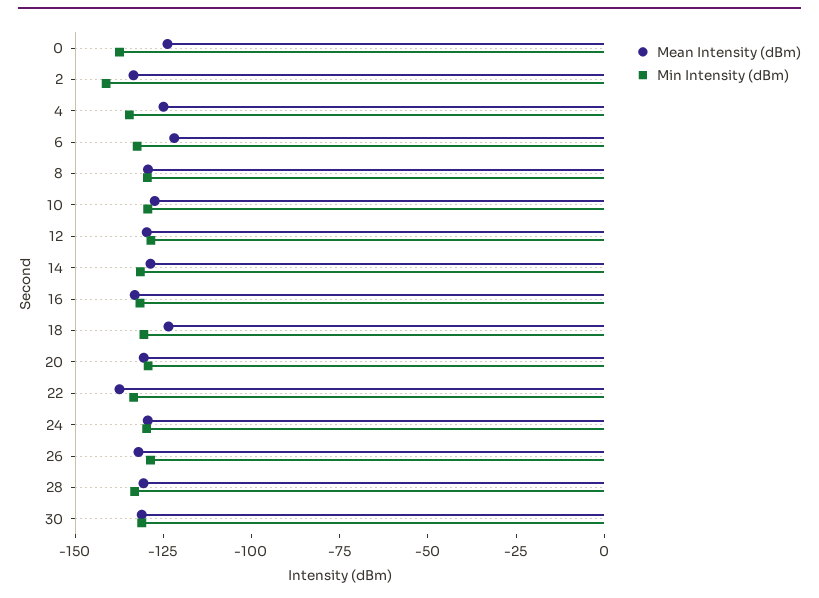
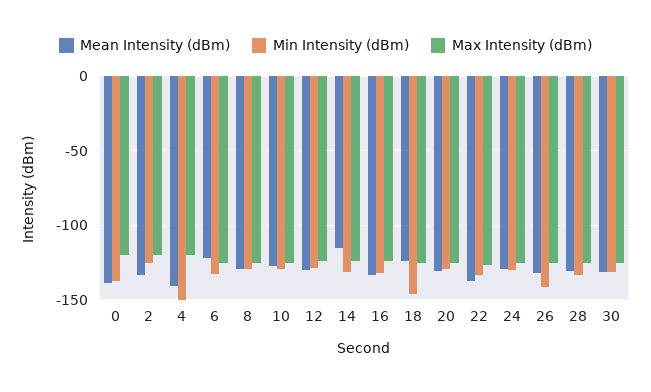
  {
    "Mean Intensity (dBm)": {
-     "0": -125,
+     "0": -140,
      "2": -135,
-     "4": -125,
+     "4": -140,
      "6": -120,
      "8": -130,
      "10": -125,
      "12": -130,
-     "14": -130,
+     "14": -115,
      "16": -135,
      "18": -125,
      "20": -130,
      "22": -135,
      "24": -130,
      "26": -130,
      "28": -130,
      "30": -130
    },
    "Min Intensity (dBm)": {
      "0": -135,
-     "2": -140,
+     "2": -125,
-     "4": -135,
+     "4": -150,
      "6": -130,
      "8": -130,
      "10": -130,
      "12": -130,
      "14": -130,
      "16": -130,
-     "18": -130,
+     "18": -145,
      "20": -130,
      "22": -135,
      "24": -130,
-     "26": -130,
+     "26": -140,
      "28": -135,
      "30": -130
-   }
+   },
+   "Max Intensity (dBm)": {
+     "0": -120,
+     "2": -120,
+     "4": -120,
+     "6": -125,
+     "8": -125,
+     "10": -125,
+     "12": -125,
+     "14": -125,
+     "16": -125,
+     "18": -125,
+     "20": -125,
+     "22": -125,
+     "24": -125,
+     "26": -125,
+     "28": -125,
+     "30": -125
+   }
  }

